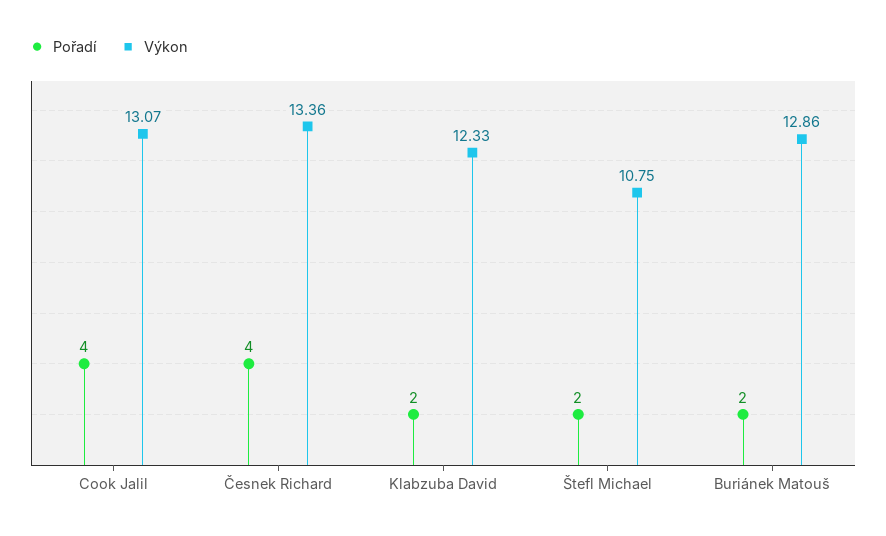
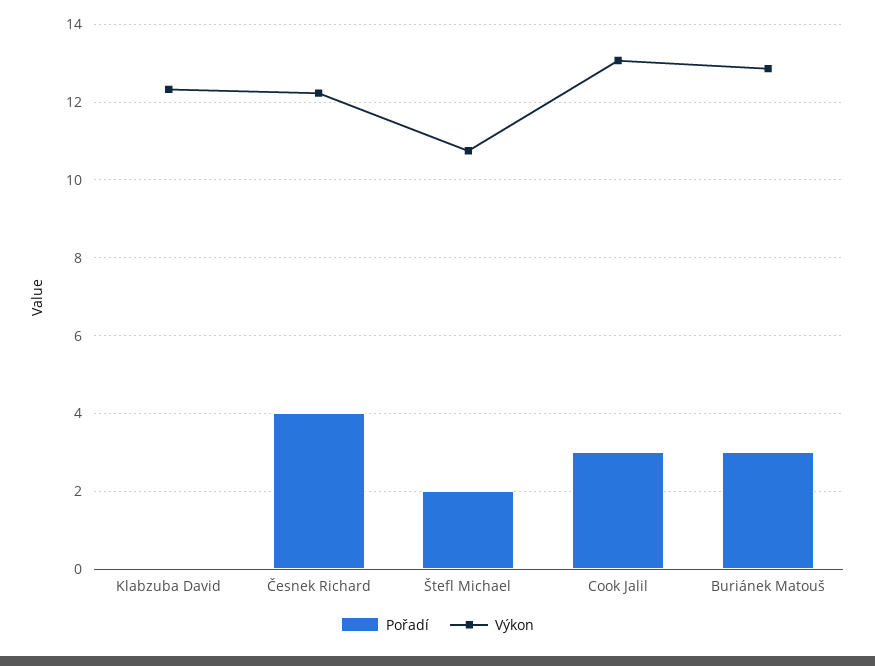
  {
    "Pořadí": {
-     "Cook Jalil": 4,
+     "Cook Jalil": 3,
      "Česnek Richard": 4,
-     "Klabzuba David": 2,
+     "Klabzuba David": 0,
      "Štefl Michael": 2,
-     "Buriánek Matouš": 2
+     "Buriánek Matouš": 3
    },
    "Výkon": {
      "Cook Jalil": 13.07,
-     "Česnek Richard": 13.36,
+     "Česnek Richard": 12.2,
      "Klabzuba David": 12.33,
      "Štefl Michael": 10.75,
      "Buriánek Matouš": 12.86
    }
  }

